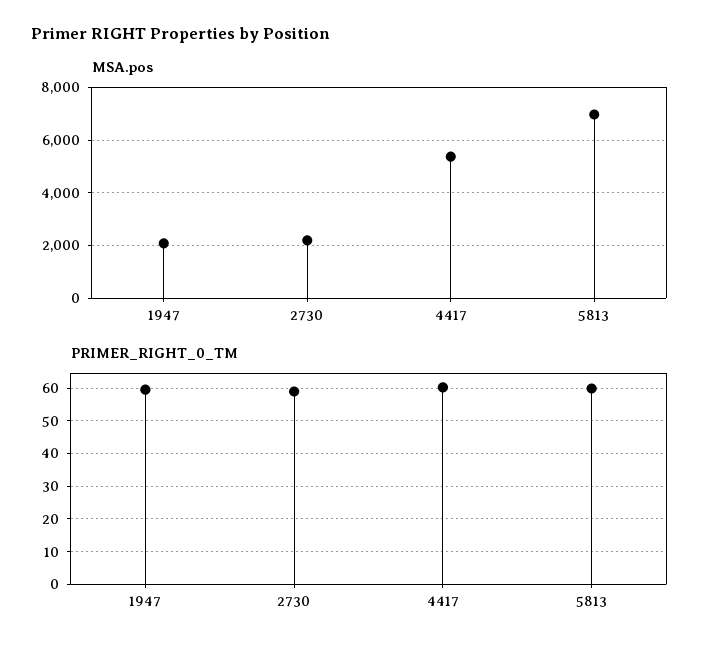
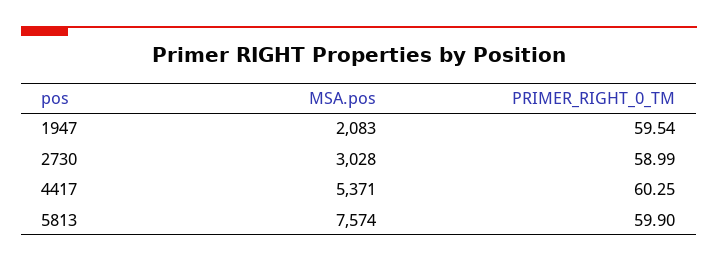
  {
    "MSA.pos": {
      "1947": 2083,
-     "2730": 2250,
+     "2730": 3028,
      "4417": 5371,
-     "5813": 7000
+     "5813": 7574
    },
    "PRIMER_RIGHT_0_TM": {
      "1947": 59.54,
      "2730": 58.99,
      "4417": 60.25,
      "5813": 59.9
    }
  }

